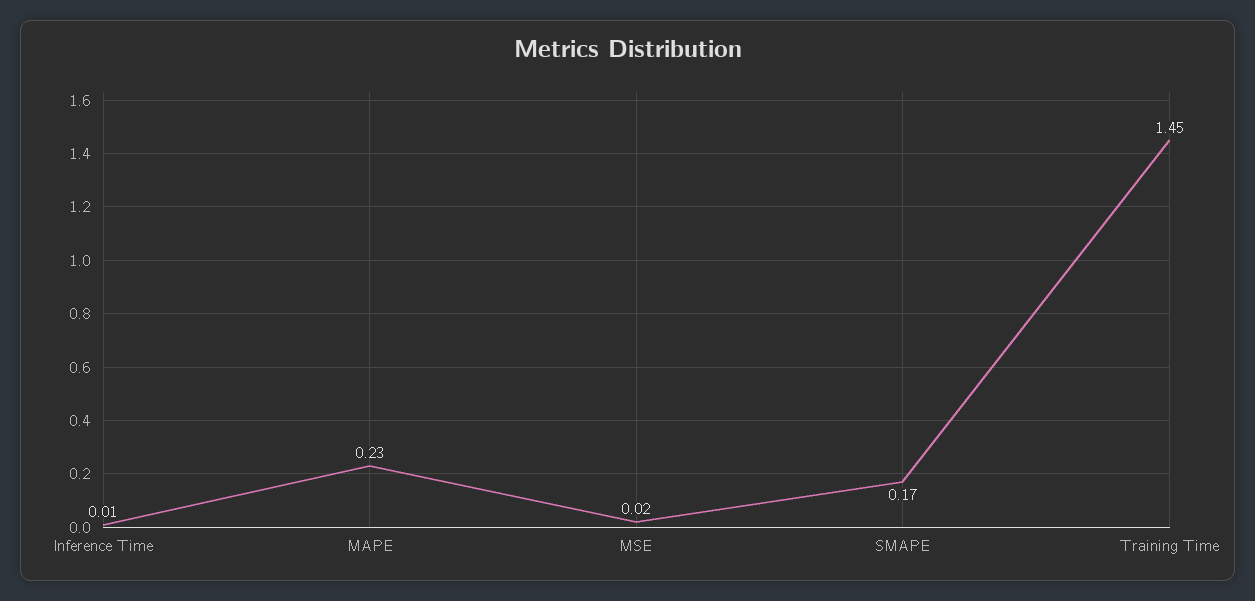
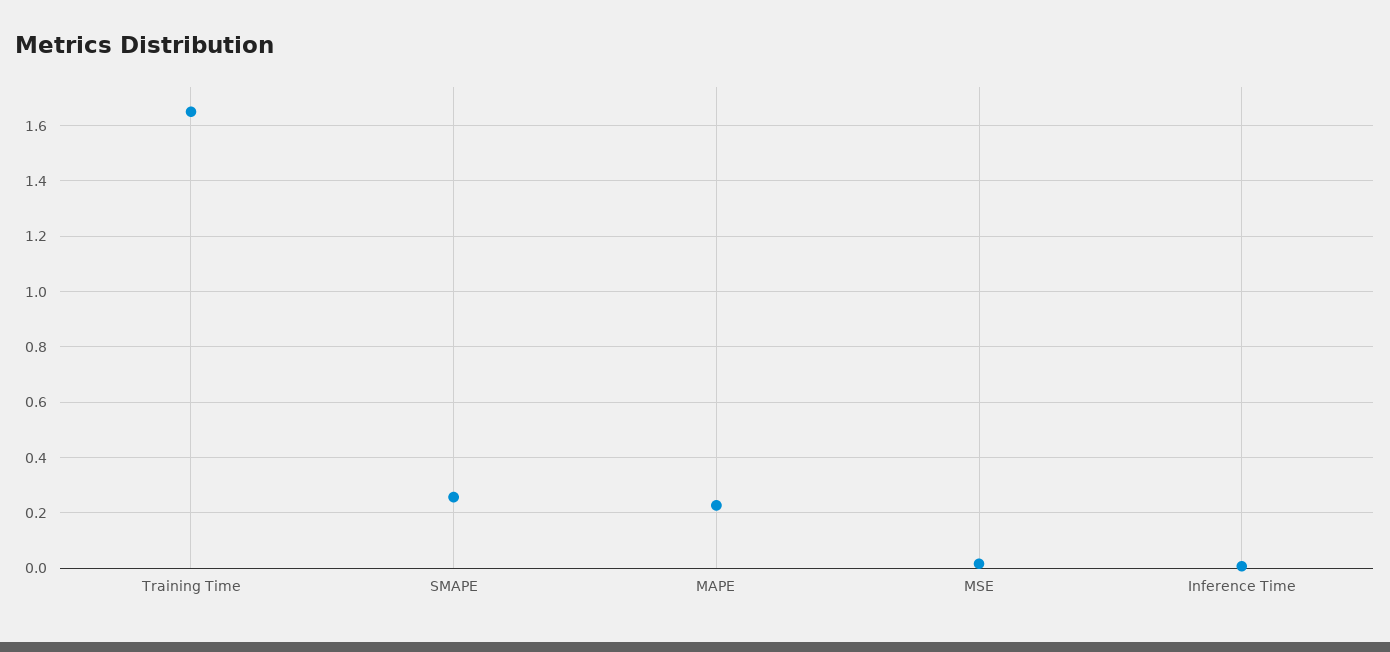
  {
    "Inference Time": 0.01,
    "MAPE": 0.23,
    "MSE": 0.02,
-   "SMAPE": 0.17,
+   "SMAPE": 0.25,
-   "Training Time": 1.45
+   "Training Time": 1.65
  }

